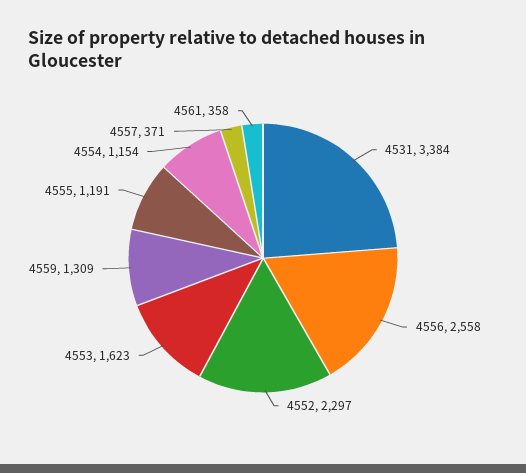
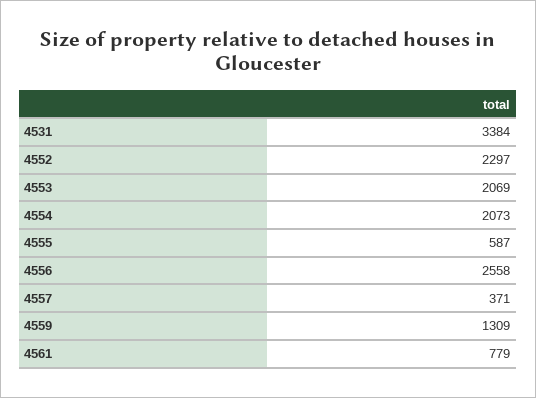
  {
    "4531": 3384,
    "4556": 2558,
    "4552": 2297,
-   "4553": 1623,
+   "4553": 2069,
    "4559": 1309,
-   "4555": 1191,
+   "4555": 587,
-   "4554": 1154,
+   "4554": 2073,
    "4557": 371,
-   "4561": 358
+   "4561": 779
  }

